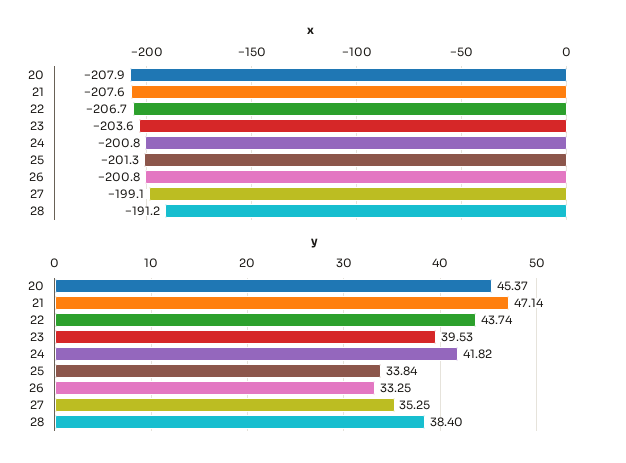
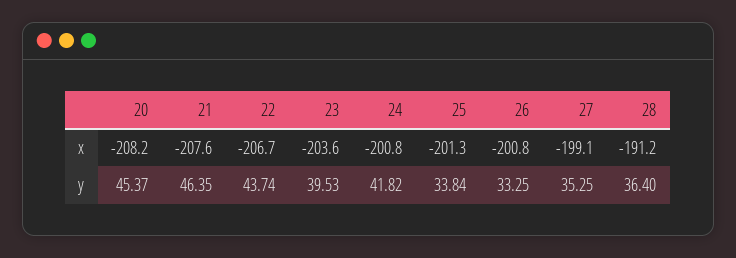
  {
    "x": {
-     "20": -207.9,
+     "20": -208.2,
      "21": -207.6,
      "22": -206.7,
      "23": -203.6,
      "24": -200.8,
      "25": -201.3,
      "26": -200.8,
      "27": -199.1,
      "28": -191.2
    },
    "y": {
      "20": 45.37,
-     "21": 47.14,
+     "21": 46.35,
      "22": 43.74,
      "23": 39.53,
      "24": 41.82,
      "25": 33.84,
      "26": 33.25,
      "27": 35.25,
-     "28": 38.4
+     "28": 36.4
    }
  }

